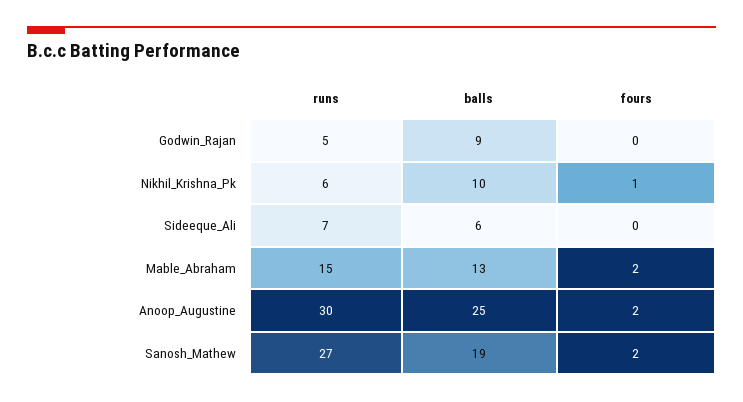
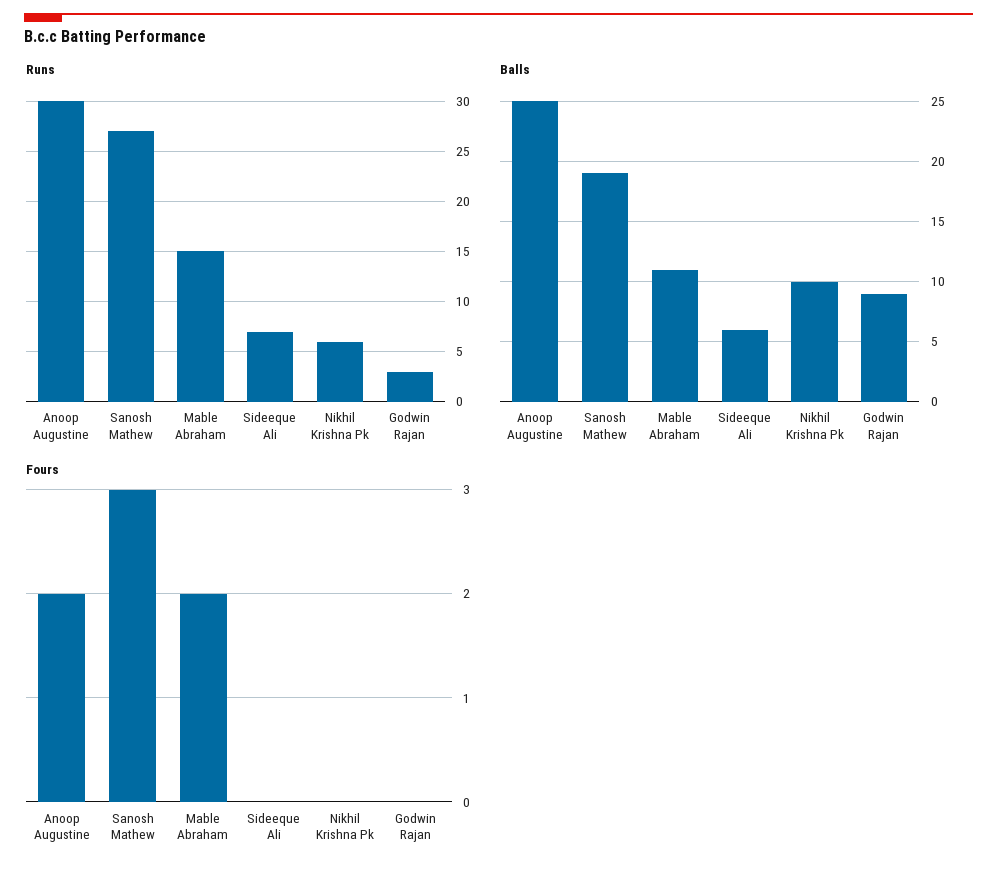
  {
    "runs": {
-     "Godwin_Rajan": 5,
+     "Godwin_Rajan": 3,
      "Nikhil_Krishna_Pk": 6,
      "Sideeque_Ali": 7,
      "Mable_Abraham": 15,
      "Anoop_Augustine": 30,
      "Sanosh_Mathew": 27
    },
    "balls": {
      "Godwin_Rajan": 9,
      "Nikhil_Krishna_Pk": 10,
      "Sideeque_Ali": 6,
-     "Mable_Abraham": 13,
+     "Mable_Abraham": 11,
      "Anoop_Augustine": 25,
      "Sanosh_Mathew": 19
    },
    "fours": {
      "Godwin_Rajan": 0,
-     "Nikhil_Krishna_Pk": 1,
+     "Nikhil_Krishna_Pk": 0,
      "Sideeque_Ali": 0,
      "Mable_Abraham": 2,
      "Anoop_Augustine": 2,
-     "Sanosh_Mathew": 2
+     "Sanosh_Mathew": 3
    }
  }

